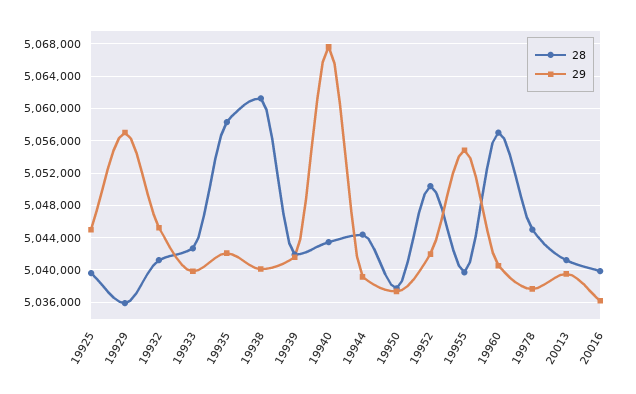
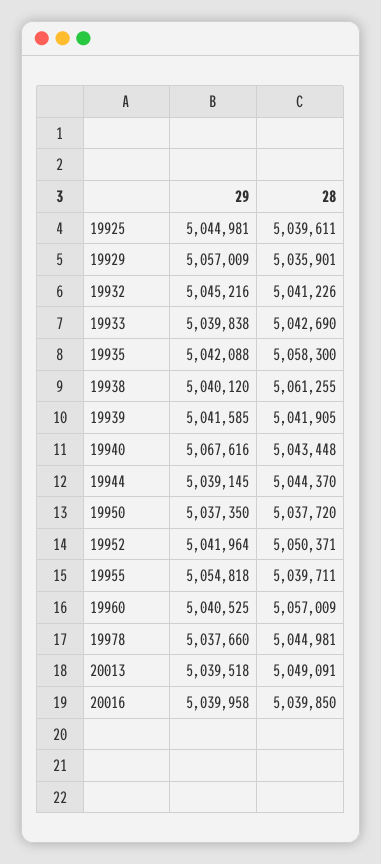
  {
    "28": {
      "19925": 5039611,
      "19929": 5035901,
      "19932": 5041226,
      "19933": 5042690,
      "19935": 5058300,
      "19938": 5061255,
      "19939": 5041905,
      "19940": 5043448,
      "19944": 5044370,
      "19950": 5037720,
      "19952": 5050371,
      "19955": 5039711,
      "19960": 5057009,
      "19978": 5044981,
-     "20013": 5041000,
+     "20013": 5049091,
      "20016": 5039850
    },
    "29": {
      "19925": 5044981,
      "19929": 5057009,
      "19932": 5045216,
      "19933": 5039838,
      "19935": 5042088,
      "19938": 5040120,
      "19939": 5041585,
      "19940": 5067616,
      "19944": 5039145,
      "19950": 5037350,
      "19952": 5041964,
      "19955": 5054818,
      "19960": 5040525,
      "19978": 5037660,
      "20013": 5039518,
-     "20016": 5036000
+     "20016": 5039958
    }
  }

